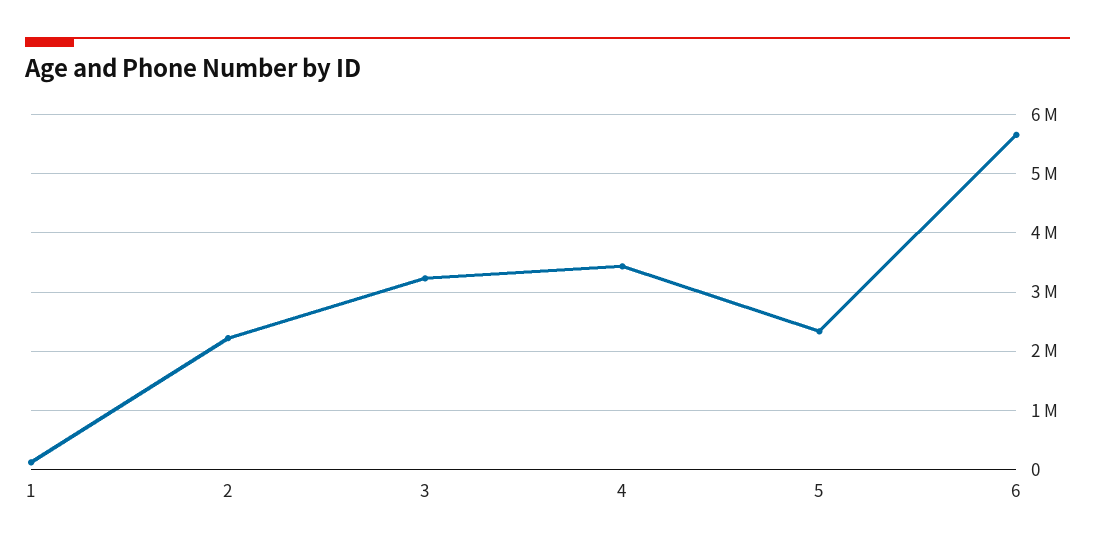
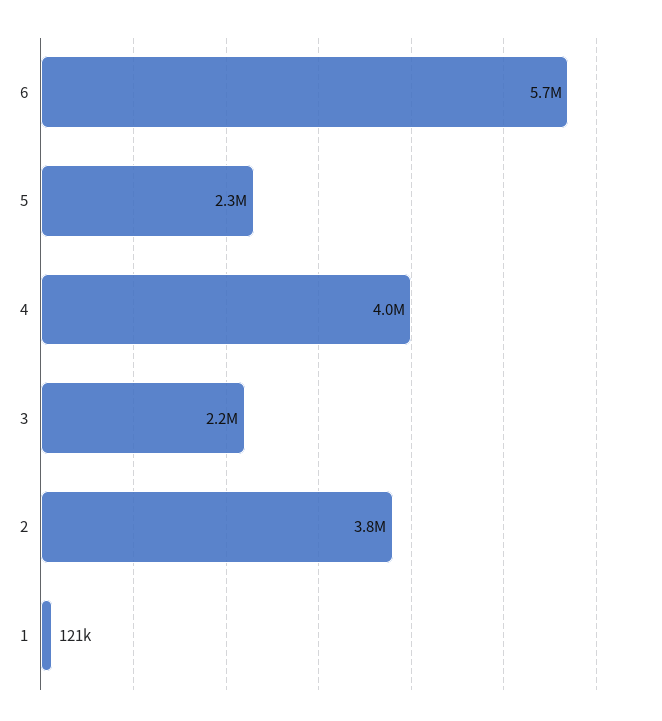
  {
    "1": 121000,
-   "2": 2200000,
+   "2": 3800000,
-   "3": 3200000,
+   "3": 2200000,
-   "4": 3400000,
+   "4": 4000000,
    "5": 2300000,
    "6": 5700000
  }

